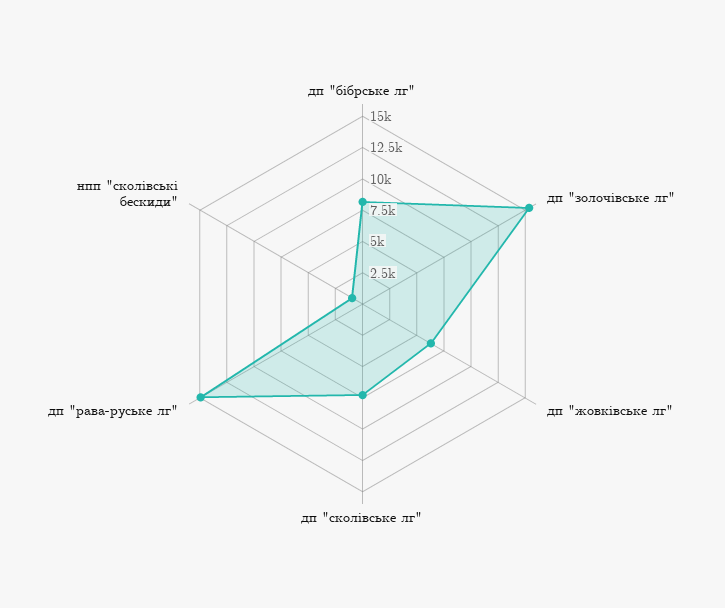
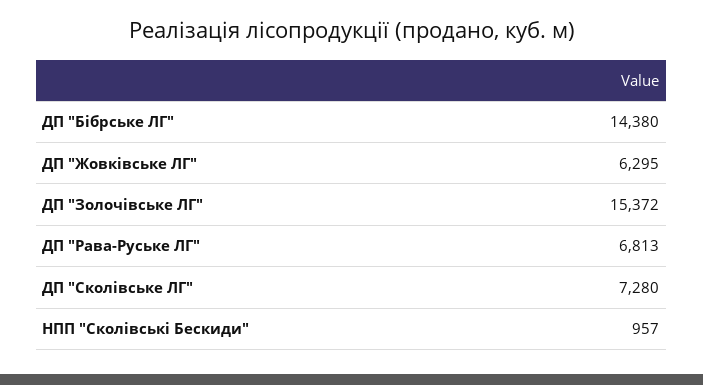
  {
-   "дп \"бібрське лг\"": 7500,
+   "дп \"бібрське лг\"": 14380,
    "дп \"золочівське лг\"": 15372,
    "дп \"жовківське лг\"": 6295,
    "дп \"сколівське лг\"": 7280,
-   "дп \"рава-руське лг\"": 15000,
+   "дп \"рава-руське лг\"": 6813,
    "нпп \"сколівські бескиди\"": 957
  }

